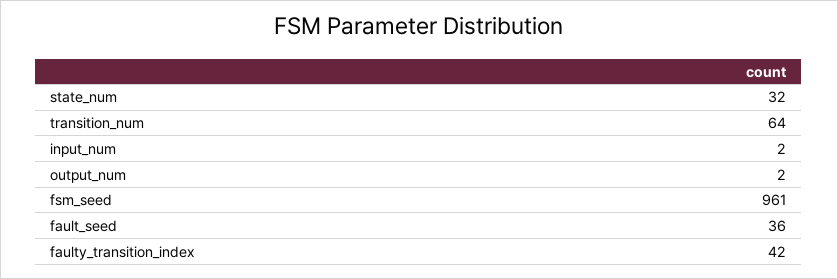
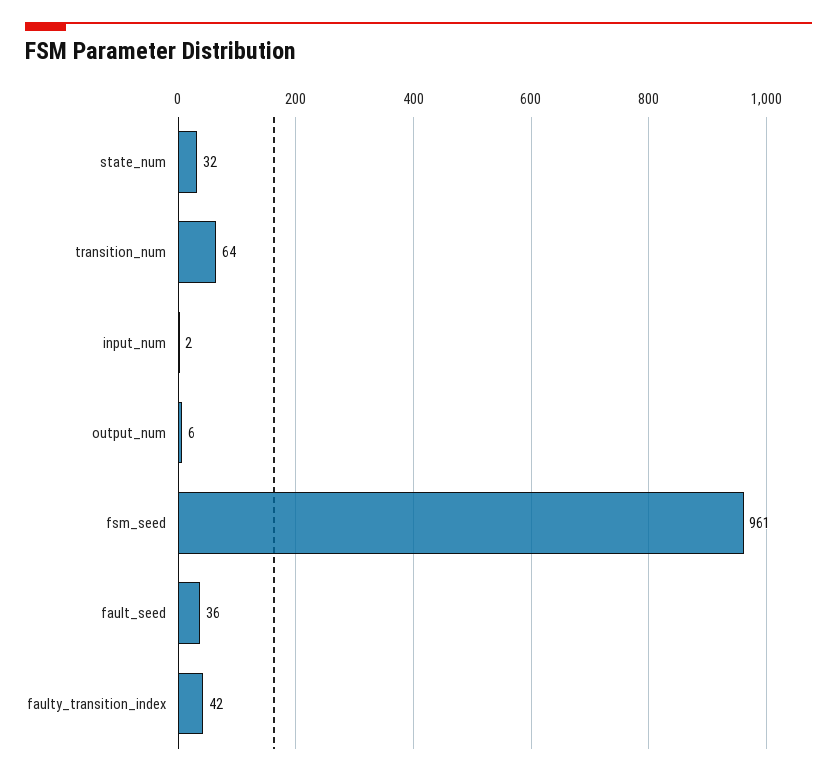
  {
    "state_num": 32,
    "transition_num": 64,
    "input_num": 2,
-   "output_num": 2,
+   "output_num": 6,
    "fsm_seed": 961,
    "fault_seed": 36,
    "faulty_transition_index": 42
  }

